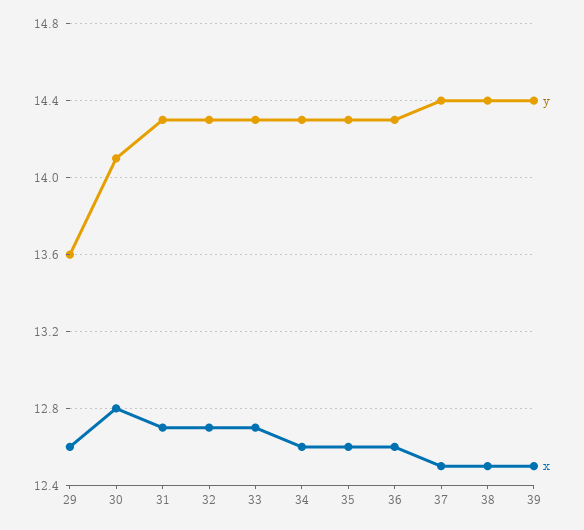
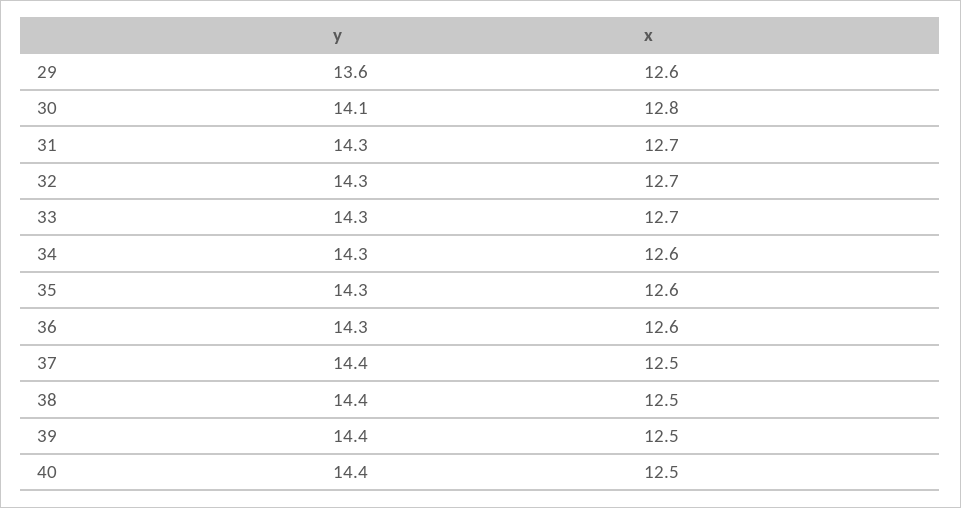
  {
    "y": {
      "29": 13.6,
      "30": 14.1,
      "31": 14.3,
      "32": 14.3,
      "33": 14.3,
      "34": 14.3,
      "35": 14.3,
      "36": 14.3,
      "37": 14.4,
      "38": 14.4,
-     "39": 14.4
+     "39": 14.4,
+     "40": 14.4
    },
    "x": {
      "29": 12.6,
      "30": 12.8,
      "31": 12.7,
      "32": 12.7,
      "33": 12.7,
      "34": 12.6,
      "35": 12.6,
      "36": 12.6,
      "37": 12.5,
      "38": 12.5,
-     "39": 12.5
+     "39": 12.5,
+     "40": 12.5
    }
  }

